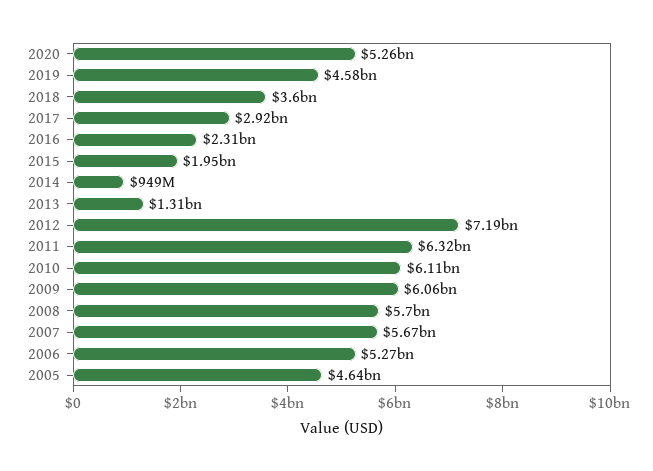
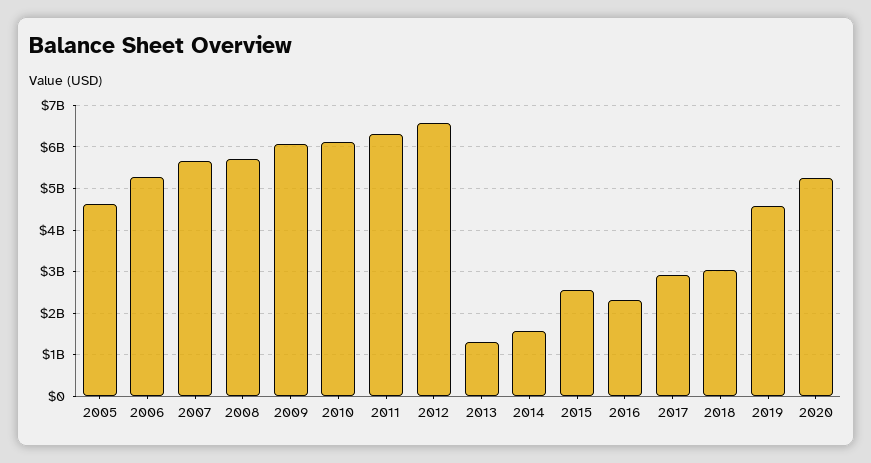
  {
    "2020": 5260000000,
    "2019": 4580000000,
-   "2018": 3600000000,
+   "2018": 3000000000,
    "2017": 2920000000,
    "2016": 2310000000,
-   "2015": 1950000000,
+   "2015": 2600000000,
-   "2014": 949000000,
+   "2014": 1600000000,
    "2013": 1310000000,
-   "2012": 7190000000,
+   "2012": 6600000000,
    "2011": 6320000000,
    "2010": 6110000000,
    "2009": 6060000000,
    "2008": 5700000000,
    "2007": 5670000000,
    "2006": 5270000000,
    "2005": 4640000000
  }

